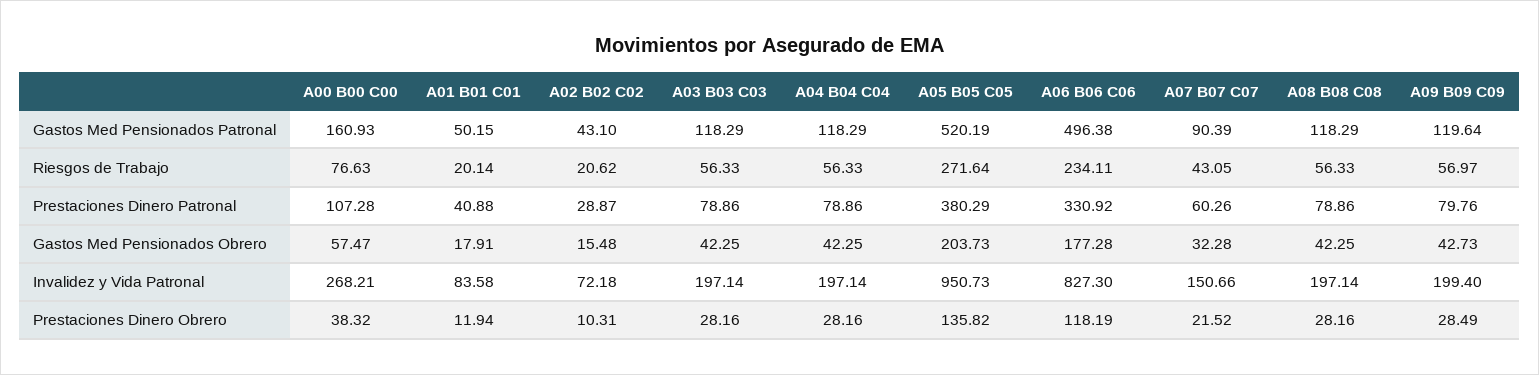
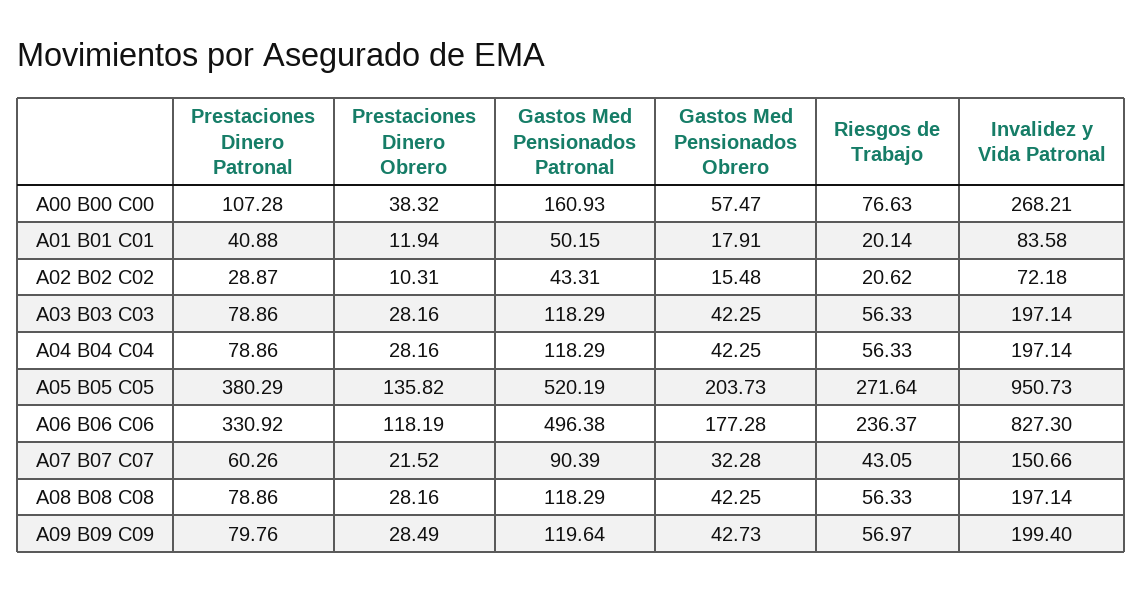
  {
    "A00 B00 C00": {
      "Gastos Med Pensionados Patronal": 160.93,
      "Riesgos de Trabajo": 76.63,
      "Prestaciones Dinero Patronal": 107.28,
      "Gastos Med Pensionados Obrero": 57.47,
      "Invalidez y Vida Patronal": 268.21,
      "Prestaciones Dinero Obrero": 38.32
    },
    "A01 B01 C01": {
      "Gastos Med Pensionados Patronal": 50.15,
      "Riesgos de Trabajo": 20.14,
      "Prestaciones Dinero Patronal": 40.88,
      "Gastos Med Pensionados Obrero": 17.91,
      "Invalidez y Vida Patronal": 83.58,
      "Prestaciones Dinero Obrero": 11.94
    },
    "A02 B02 C02": {
-     "Gastos Med Pensionados Patronal": 43.1,
+     "Gastos Med Pensionados Patronal": 43.31,
      "Riesgos de Trabajo": 20.62,
      "Prestaciones Dinero Patronal": 28.87,
      "Gastos Med Pensionados Obrero": 15.48,
      "Invalidez y Vida Patronal": 72.18,
      "Prestaciones Dinero Obrero": 10.31
    },
    "A03 B03 C03": {
      "Gastos Med Pensionados Patronal": 118.29,
      "Riesgos de Trabajo": 56.33,
      "Prestaciones Dinero Patronal": 78.86,
      "Gastos Med Pensionados Obrero": 42.25,
      "Invalidez y Vida Patronal": 197.14,
      "Prestaciones Dinero Obrero": 28.16
    },
    "A04 B04 C04": {
      "Gastos Med Pensionados Patronal": 118.29,
      "Riesgos de Trabajo": 56.33,
      "Prestaciones Dinero Patronal": 78.86,
      "Gastos Med Pensionados Obrero": 42.25,
      "Invalidez y Vida Patronal": 197.14,
      "Prestaciones Dinero Obrero": 28.16
    },
    "A05 B05 C05": {
      "Gastos Med Pensionados Patronal": 520.19,
      "Riesgos de Trabajo": 271.64,
      "Prestaciones Dinero Patronal": 380.29,
      "Gastos Med Pensionados Obrero": 203.73,
      "Invalidez y Vida Patronal": 950.73,
      "Prestaciones Dinero Obrero": 135.82
    },
    "A06 B06 C06": {
      "Gastos Med Pensionados Patronal": 496.38,
-     "Riesgos de Trabajo": 234.11,
+     "Riesgos de Trabajo": 236.37,
      "Prestaciones Dinero Patronal": 330.92,
      "Gastos Med Pensionados Obrero": 177.28,
      "Invalidez y Vida Patronal": 827.3,
      "Prestaciones Dinero Obrero": 118.19
    },
    "A07 B07 C07": {
      "Gastos Med Pensionados Patronal": 90.39,
      "Riesgos de Trabajo": 43.05,
      "Prestaciones Dinero Patronal": 60.26,
      "Gastos Med Pensionados Obrero": 32.28,
      "Invalidez y Vida Patronal": 150.66,
      "Prestaciones Dinero Obrero": 21.52
    },
    "A08 B08 C08": {
      "Gastos Med Pensionados Patronal": 118.29,
      "Riesgos de Trabajo": 56.33,
      "Prestaciones Dinero Patronal": 78.86,
      "Gastos Med Pensionados Obrero": 42.25,
      "Invalidez y Vida Patronal": 197.14,
      "Prestaciones Dinero Obrero": 28.16
    },
    "A09 B09 C09": {
      "Gastos Med Pensionados Patronal": 119.64,
      "Riesgos de Trabajo": 56.97,
      "Prestaciones Dinero Patronal": 79.76,
      "Gastos Med Pensionados Obrero": 42.73,
      "Invalidez y Vida Patronal": 199.4,
      "Prestaciones Dinero Obrero": 28.49
    }
  }

